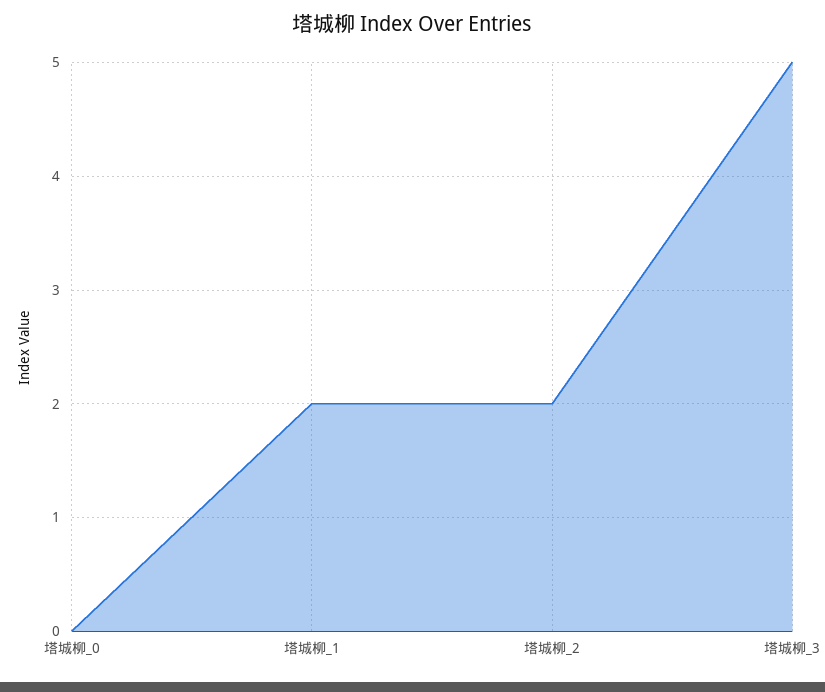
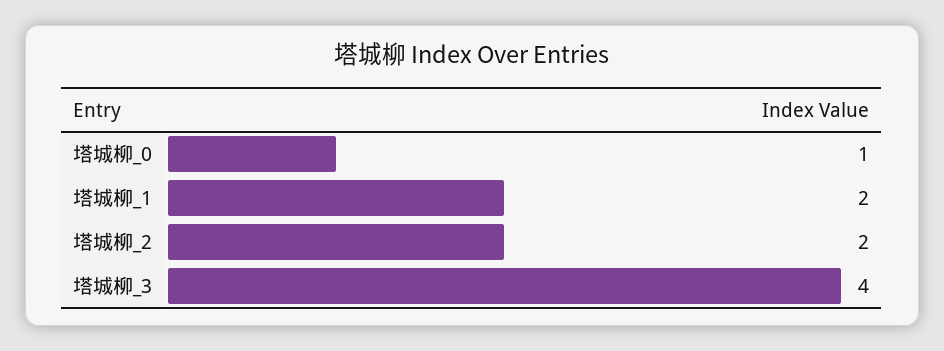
  {
-   "塔城柳_0": 0,
+   "塔城柳_0": 1,
    "塔城柳_1": 2,
    "塔城柳_2": 2,
-   "塔城柳_3": 5
+   "塔城柳_3": 4
  }

